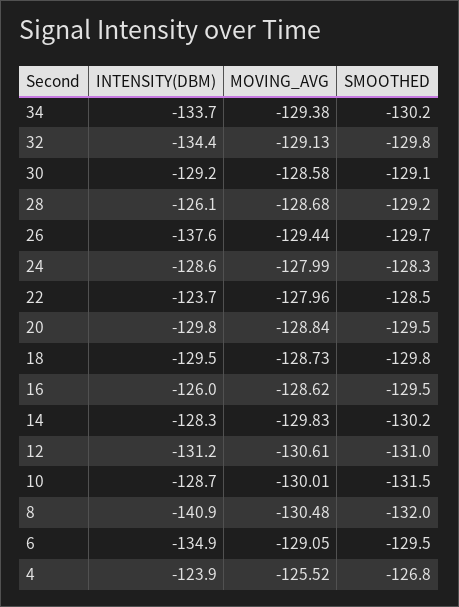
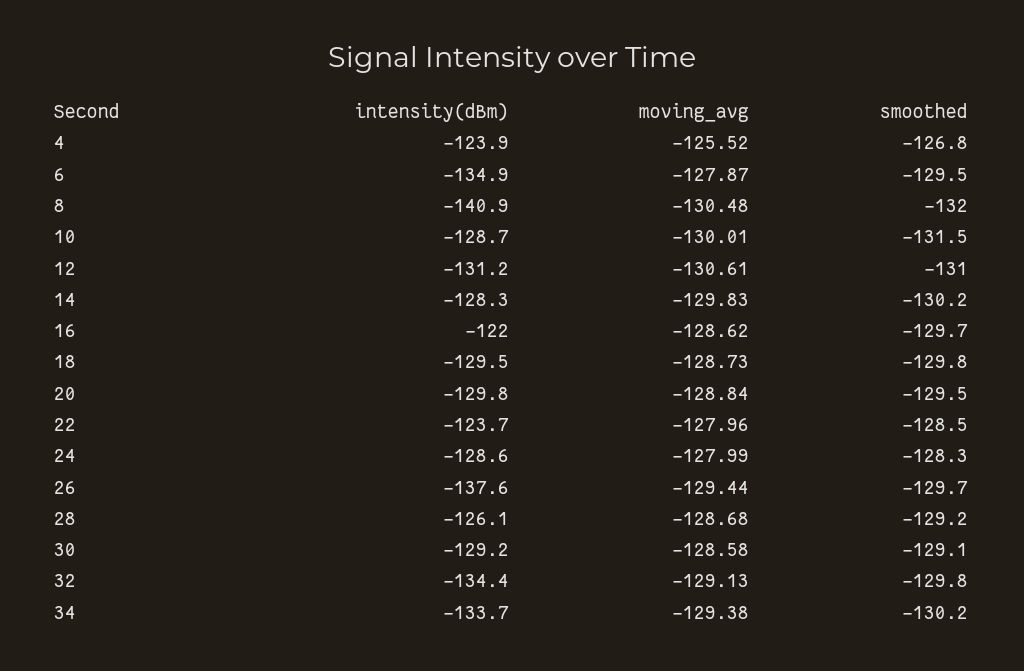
  {
    "INTENSITY(DBM)": {
      "34": -133.7,
      "32": -134.4,
      "30": -129.2,
      "28": -126.1,
      "26": -137.6,
      "24": -128.6,
      "22": -123.7,
      "20": -129.8,
      "18": -129.5,
-     "16": -126,
+     "16": -122,
      "14": -128.3,
      "12": -131.2,
      "10": -128.7,
      "8": -140.9,
      "6": -134.9,
      "4": -123.9
    },
    "MOVING_AVG": {
      "34": -129.38,
      "32": -129.13,
      "30": -128.58,
      "28": -128.68,
      "26": -129.44,
      "24": -127.99,
      "22": -127.96,
      "20": -128.84,
      "18": -128.73,
      "16": -128.62,
      "14": -129.83,
      "12": -130.61,
      "10": -130.01,
      "8": -130.48,
-     "6": -129.05,
+     "6": -127.87,
      "4": -125.52
    },
    "SMOOTHED": {
      "34": -130.2,
      "32": -129.8,
      "30": -129.1,
      "28": -129.2,
      "26": -129.7,
      "24": -128.3,
      "22": -128.5,
      "20": -129.5,
      "18": -129.8,
-     "16": -129.5,
+     "16": -129.7,
      "14": -130.2,
      "12": -131,
      "10": -131.5,
      "8": -132,
      "6": -129.5,
      "4": -126.8
    }
  }

